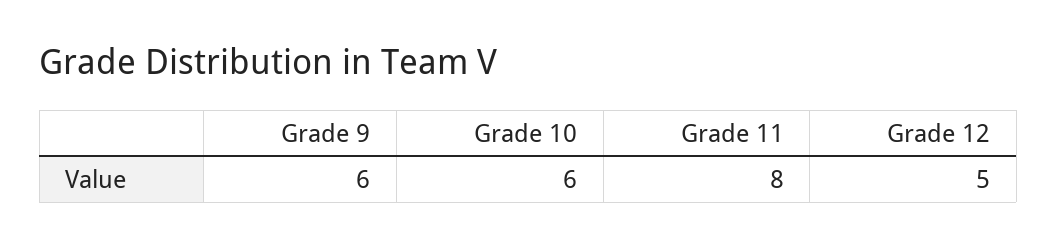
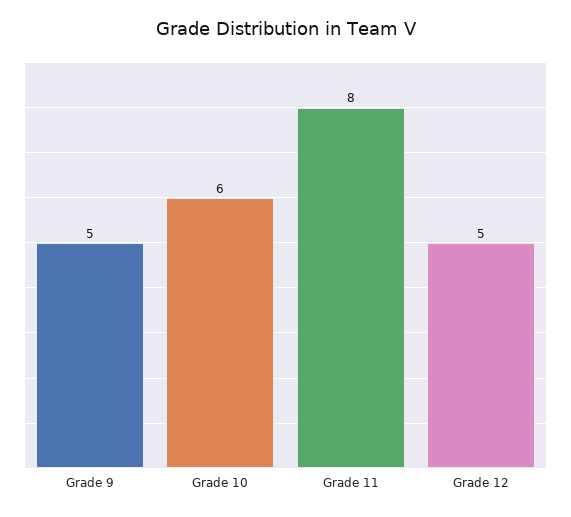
  {
-   "Grade 9": 6,
+   "Grade 9": 5,
    "Grade 10": 6,
    "Grade 11": 8,
    "Grade 12": 5
  }

